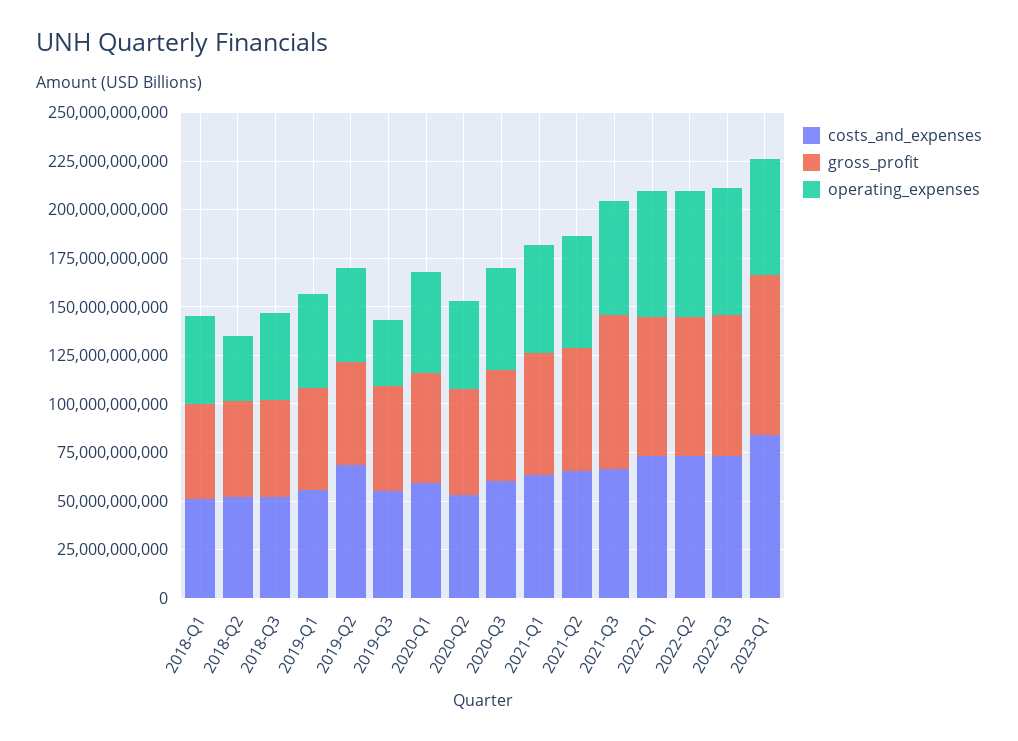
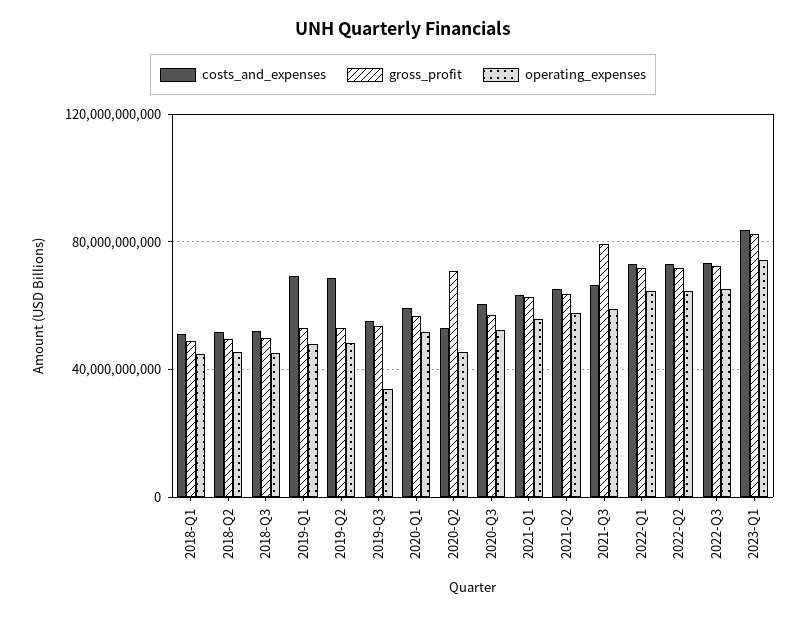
  {
    "costs_and_expenses": {
      "2018-Q1": 50000000000,
      "2018-Q2": 50000000000,
      "2018-Q3": 50000000000,
-     "2019-Q1": 55000000000,
+     "2019-Q1": 70000000000,
      "2019-Q2": 70000000000,
      "2019-Q3": 55000000000,
      "2020-Q1": 60000000000,
      "2020-Q2": 55000000000,
      "2020-Q3": 60000000000,
      "2021-Q1": 65000000000,
      "2021-Q2": 65000000000,
      "2021-Q3": 65000000000,
      "2022-Q1": 75000000000,
      "2022-Q2": 75000000000,
      "2022-Q3": 75000000000,
      "2023-Q1": 85000000000
    },
    "gross_profit": {
      "2018-Q1": 50000000000,
      "2018-Q2": 50000000000,
      "2018-Q3": 50000000000,
      "2019-Q1": 55000000000,
      "2019-Q2": 55000000000,
      "2019-Q3": 55000000000,
      "2020-Q1": 55000000000,
-     "2020-Q2": 55000000000,
+     "2020-Q2": 70000000000,
      "2020-Q3": 55000000000,
      "2021-Q1": 65000000000,
      "2021-Q2": 65000000000,
      "2021-Q3": 80000000000,
      "2022-Q1": 70000000000,
      "2022-Q2": 70000000000,
      "2022-Q3": 75000000000,
      "2023-Q1": 85000000000
    },
    "operating_expenses": {
      "2018-Q1": 45000000000,
-     "2018-Q2": 35000000000,
+     "2018-Q2": 45000000000,
      "2018-Q3": 45000000000,
      "2019-Q1": 50000000000,
      "2019-Q2": 50000000000,
      "2019-Q3": 35000000000,
      "2020-Q1": 50000000000,
      "2020-Q2": 45000000000,
      "2020-Q3": 55000000000,
      "2021-Q1": 55000000000,
      "2021-Q2": 60000000000,
      "2021-Q3": 60000000000,
      "2022-Q1": 65000000000,
      "2022-Q2": 65000000000,
      "2022-Q3": 65000000000,
-     "2023-Q1": 60000000000
+     "2023-Q1": 75000000000
    }
  }

